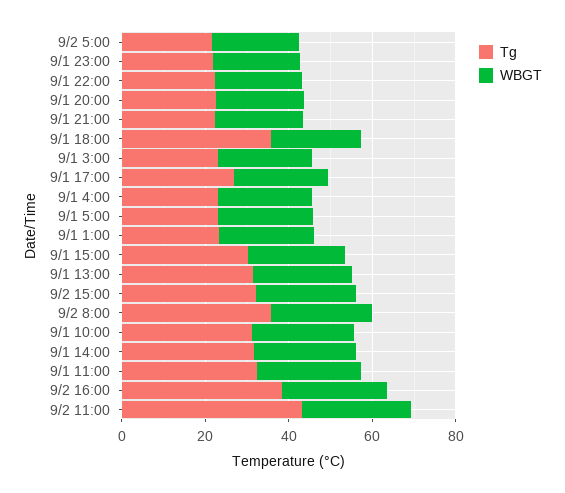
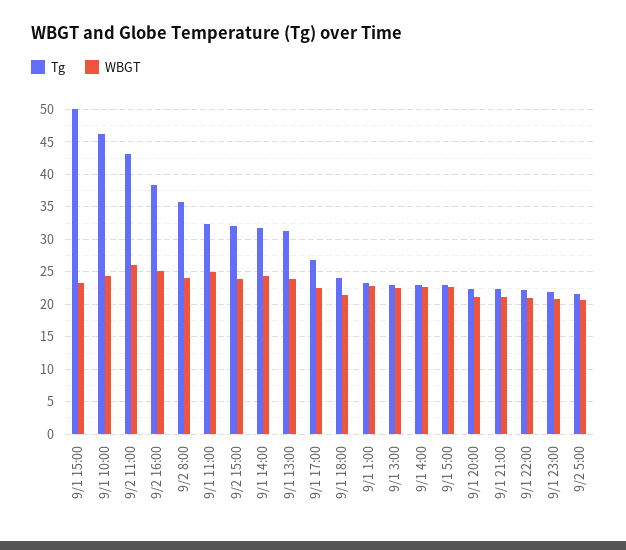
  {
    "Tg": {
      "9/2 5:00": 22,
      "9/1 23:00": 22,
      "9/1 22:00": 22,
      "9/1 20:00": 22,
      "9/1 21:00": 22,
-     "9/1 18:00": 35,
+     "9/1 18:00": 24,
      "9/1 3:00": 23,
      "9/1 17:00": 27,
      "9/1 4:00": 23,
      "9/1 5:00": 23,
      "9/1 1:00": 23,
-     "9/1 15:00": 30,
+     "9/1 15:00": 50,
      "9/1 13:00": 31,
      "9/2 15:00": 32,
      "9/2 8:00": 36,
-     "9/1 10:00": 30,
+     "9/1 10:00": 46,
      "9/1 14:00": 32,
      "9/1 11:00": 32,
      "9/2 16:00": 38,
      "9/2 11:00": 43
    },
    "WBGT": {
      "9/2 5:00": 21,
      "9/1 23:00": 21,
      "9/1 22:00": 21,
      "9/1 20:00": 21,
      "9/1 21:00": 21,
      "9/1 18:00": 21,
      "9/1 3:00": 23,
      "9/1 17:00": 23,
      "9/1 4:00": 23,
      "9/1 5:00": 23,
      "9/1 1:00": 23,
      "9/1 15:00": 23,
      "9/1 13:00": 24,
      "9/2 15:00": 24,
      "9/2 8:00": 24,
      "9/1 10:00": 24,
      "9/1 14:00": 24,
      "9/1 11:00": 25,
      "9/2 16:00": 25,
      "9/2 11:00": 26
    }
  }

